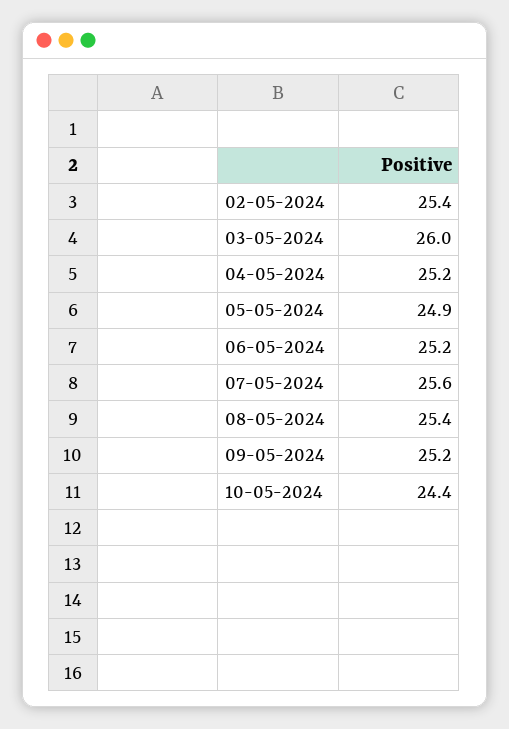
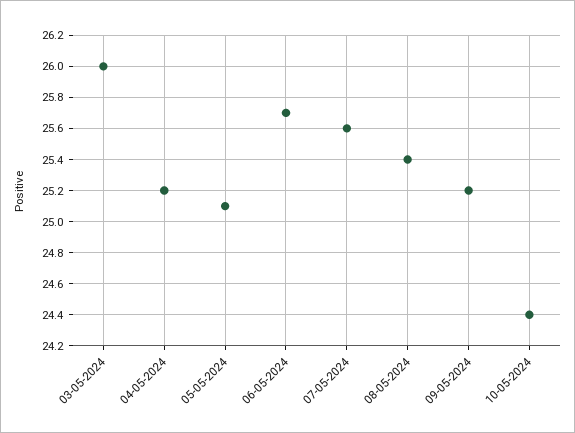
  {
-   "02-05-2024": 25.4,
    "03-05-2024": 26,
    "04-05-2024": 25.2,
-   "05-05-2024": 24.9,
+   "05-05-2024": 25.1,
-   "06-05-2024": 25.2,
+   "06-05-2024": 25.7,
    "07-05-2024": 25.6,
    "08-05-2024": 25.4,
    "09-05-2024": 25.2,
    "10-05-2024": 24.4
  }

